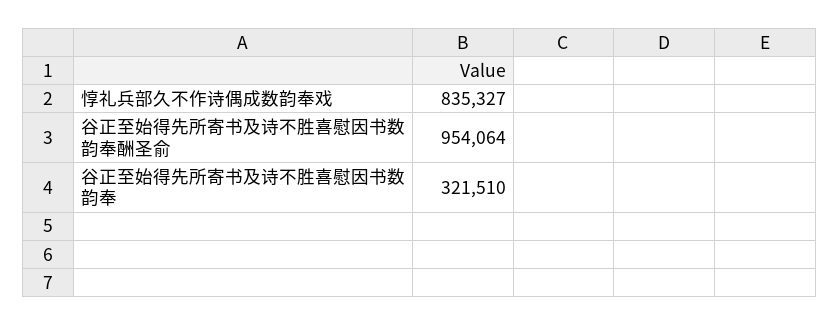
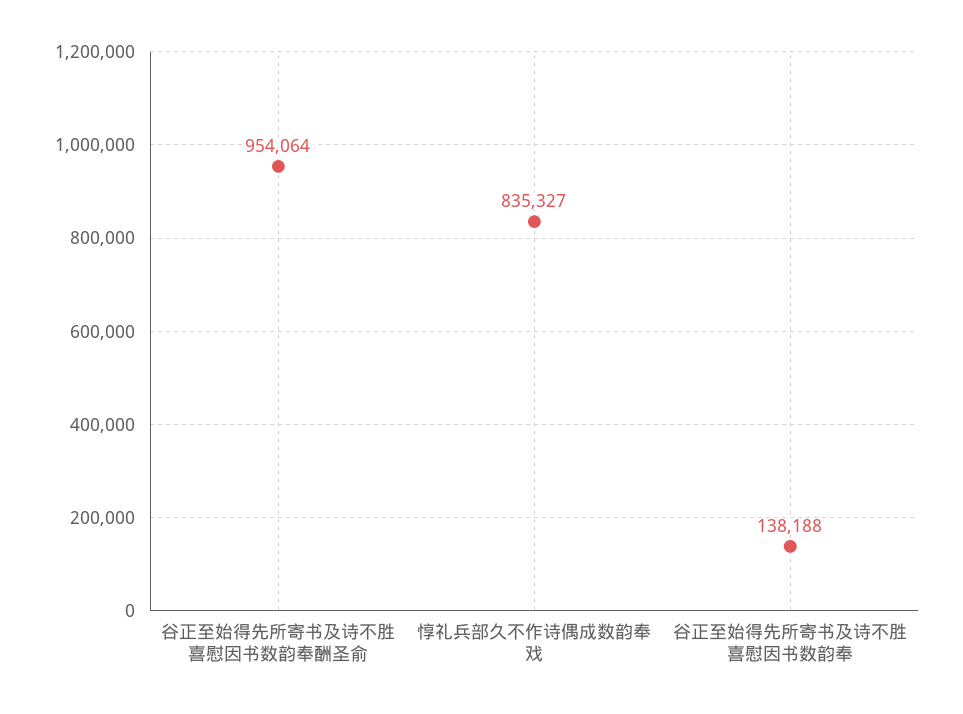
  {
    "惇礼兵部久不作诗偶成数韵奉戏": 835327,
    "谷正至始得先所寄书及诗不胜喜慰因书数韵奉酬圣俞": 954064,
-   "谷正至始得先所寄书及诗不胜喜慰因书数韵奉": 321510
+   "谷正至始得先所寄书及诗不胜喜慰因书数韵奉": 138188
  }

